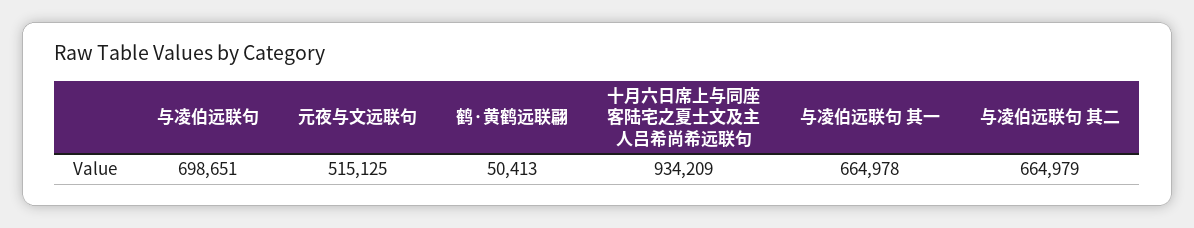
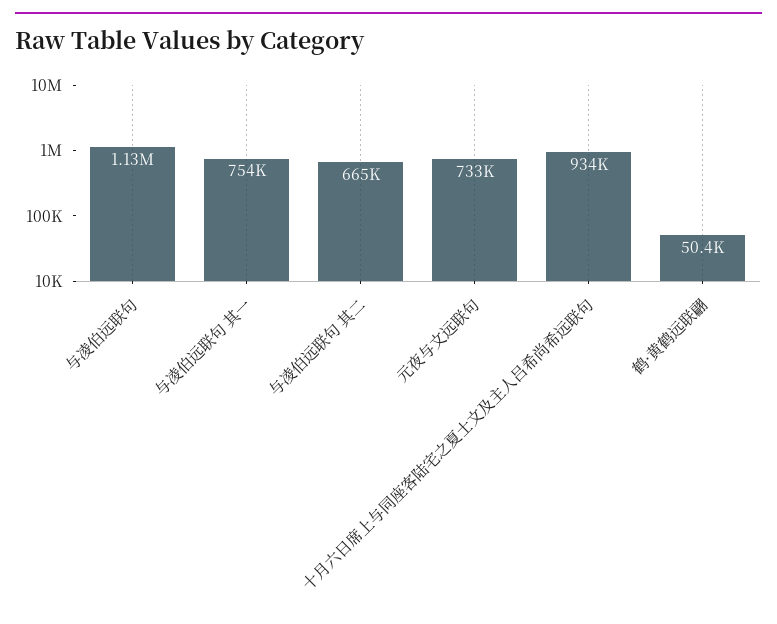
  {
-   "与凌伯远联句": 698651,
+   "与凌伯远联句": 1130000,
-   "元夜与文远联句": 515125,
+   "元夜与文远联句": 733000,
    "鹤·黄鹤远联翩": 50413,
    "十月六日席上与同座客陆宅之夏士文及主人吕希尚希远联句": 934209,
-   "与凌伯远联句 其一": 664978,
+   "与凌伯远联句 其一": 754000,
    "与凌伯远联句 其二": 664979
  }

